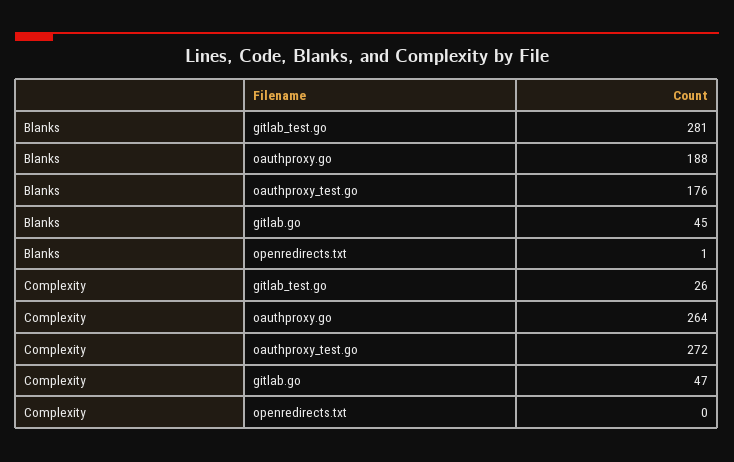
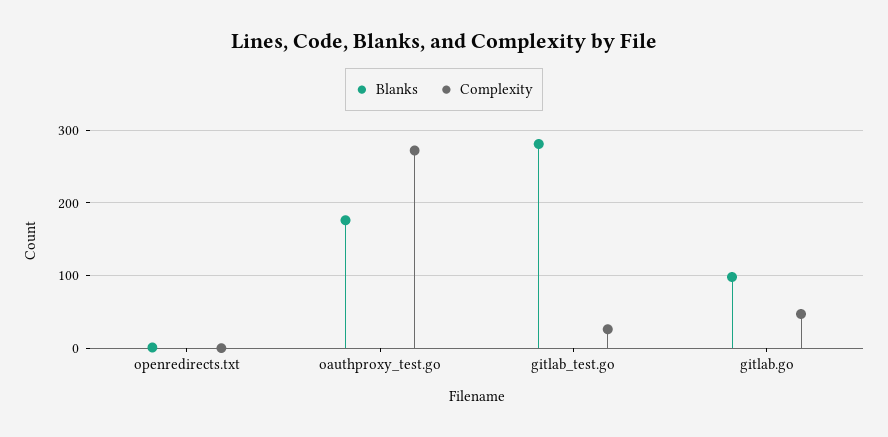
  {
    "Blanks": {
      "gitlab_test.go": 281,
-     "oauthproxy.go": 188,
      "oauthproxy_test.go": 176,
-     "gitlab.go": 45,
+     "gitlab.go": 100,
      "openredirects.txt": 1
    },
    "Complexity": {
      "gitlab_test.go": 26,
-     "oauthproxy.go": 264,
      "oauthproxy_test.go": 272,
      "gitlab.go": 47,
      "openredirects.txt": 0
    }
  }

